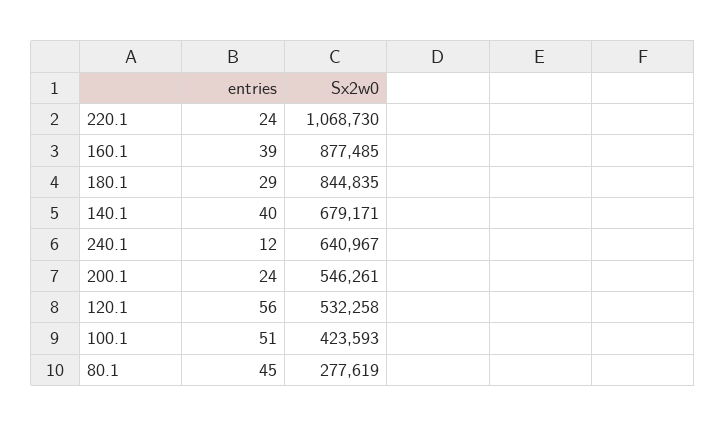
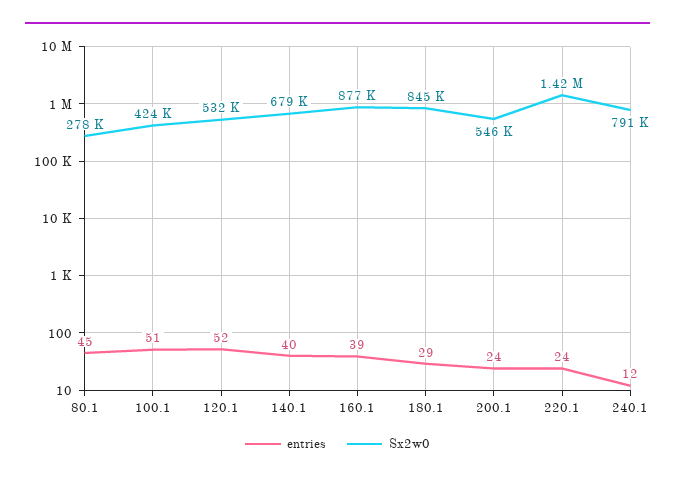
  {
    "entries": {
      "220.1": 24,
      "160.1": 39,
      "180.1": 29,
      "140.1": 40,
      "240.1": 12,
      "200.1": 24,
-     "120.1": 56,
+     "120.1": 52,
      "100.1": 51,
      "80.1": 45
    },
    "Sx2w0": {
-     "220.1": 1068730,
+     "220.1": 1420000,
      "160.1": 877485,
      "180.1": 844835,
      "140.1": 679171,
-     "240.1": 640967,
+     "240.1": 791000,
      "200.1": 546261,
      "120.1": 532258,
      "100.1": 423593,
      "80.1": 277619
    }
  }

